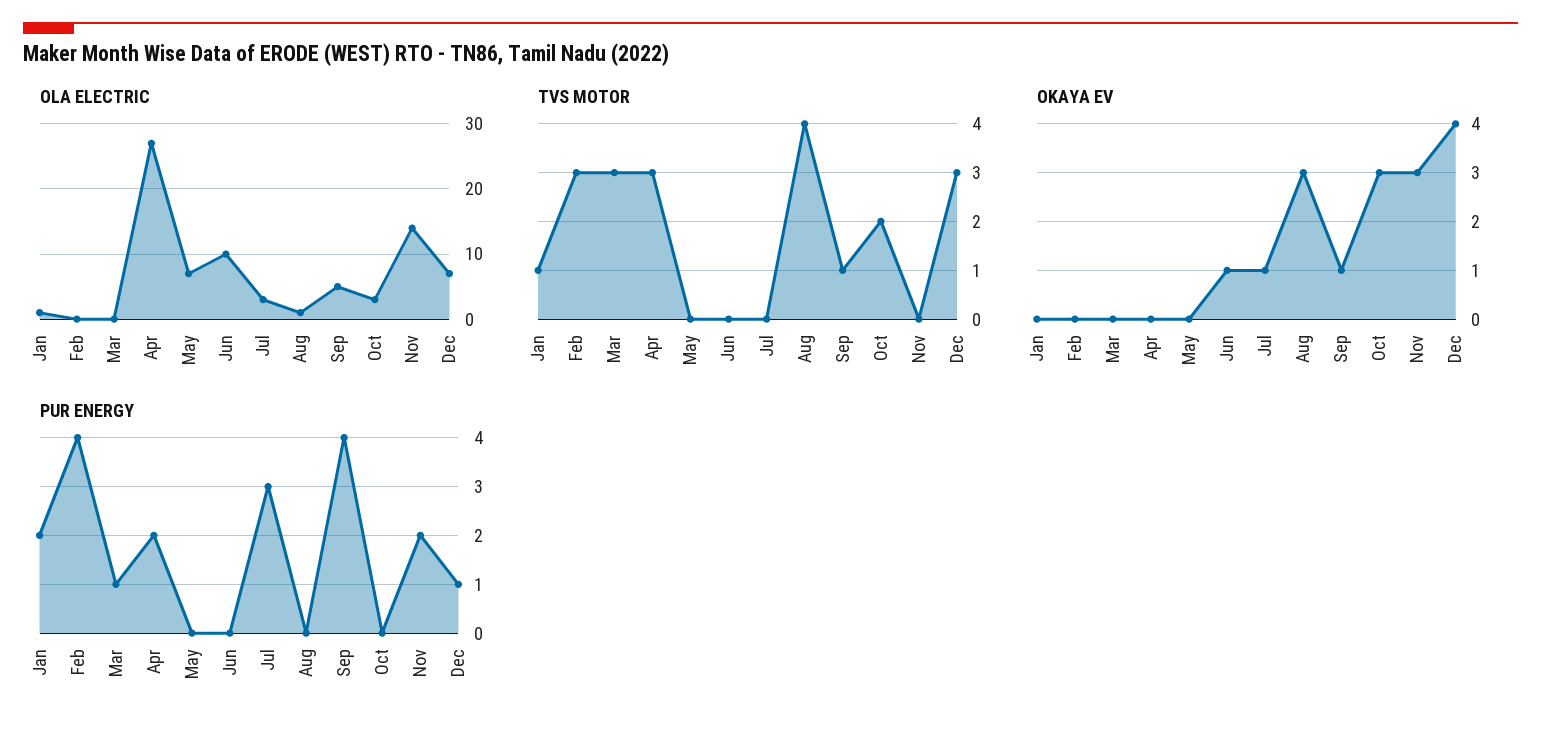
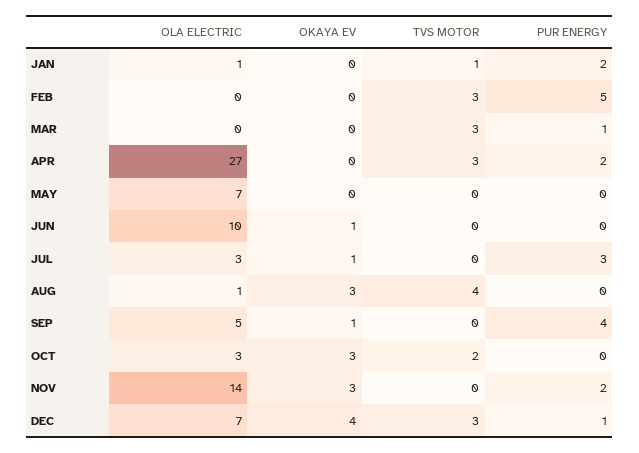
  {
    "OLA ELECTRIC": {
      "Jan": 1,
      "Feb": 0,
      "Mar": 0,
      "Apr": 27,
      "May": 7,
      "Jun": 10,
      "Jul": 3,
      "Aug": 1,
      "Sep": 5,
      "Oct": 3,
      "Nov": 14,
      "Dec": 7
    },
    "TVS MOTOR": {
      "Jan": 1,
      "Feb": 3,
      "Mar": 3,
      "Apr": 3,
      "May": 0,
      "Jun": 0,
      "Jul": 0,
      "Aug": 4,
-     "Sep": 1,
+     "Sep": 0,
      "Oct": 2,
      "Nov": 0,
      "Dec": 3
    },
    "OKAYA EV": {
      "Jan": 0,
      "Feb": 0,
      "Mar": 0,
      "Apr": 0,
      "May": 0,
      "Jun": 1,
      "Jul": 1,
      "Aug": 3,
      "Sep": 1,
      "Oct": 3,
      "Nov": 3,
      "Dec": 4
    },
    "PUR ENERGY": {
      "Jan": 2,
-     "Feb": 4,
+     "Feb": 5,
      "Mar": 1,
      "Apr": 2,
      "May": 0,
      "Jun": 0,
      "Jul": 3,
      "Aug": 0,
      "Sep": 4,
      "Oct": 0,
      "Nov": 2,
      "Dec": 1
    }
  }

